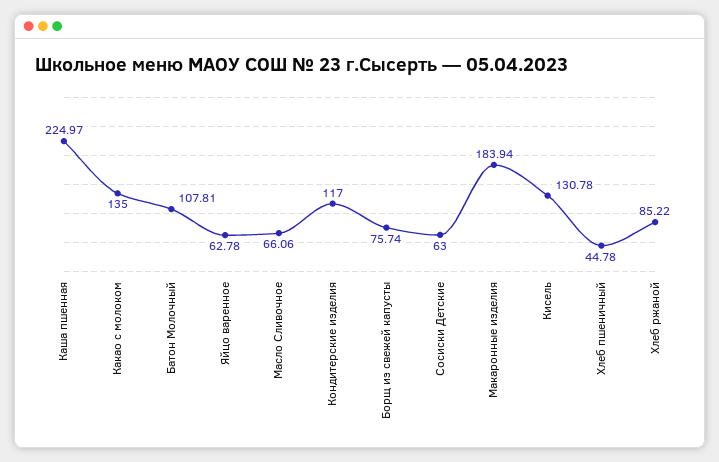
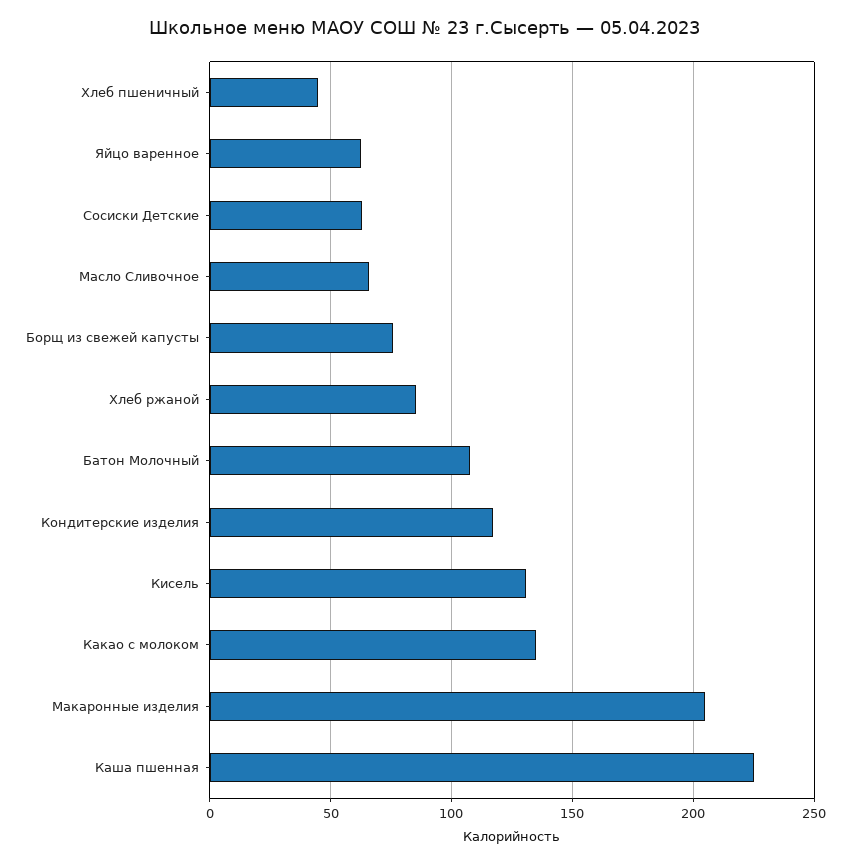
  {
    "Каша пшенная": 224.97,
    "Какао с молоком": 135,
    "Батон Молочный": 107.81,
    "Яйцо варенное": 62.78,
    "Масло Сливочное": 66.06,
    "Кондитерские изделия": 117,
    "Борщ из свежей капусты": 75.74,
    "Сосиски Детские": 63,
-   "Макаронные изделия": 183.94,
+   "Макаронные изделия": 205,
    "Кисель": 130.78,
    "Хлеб пшеничный": 44.78,
    "Хлеб ржаной": 85.22
  }

